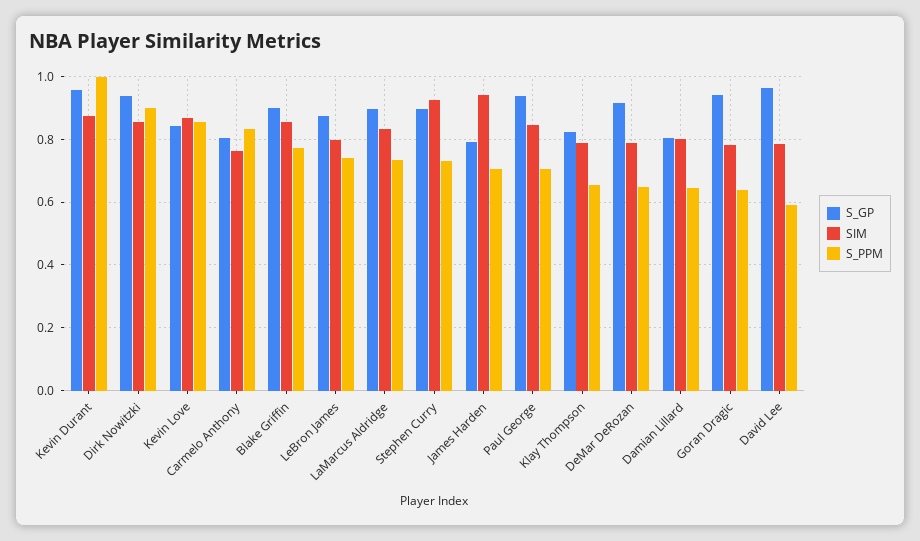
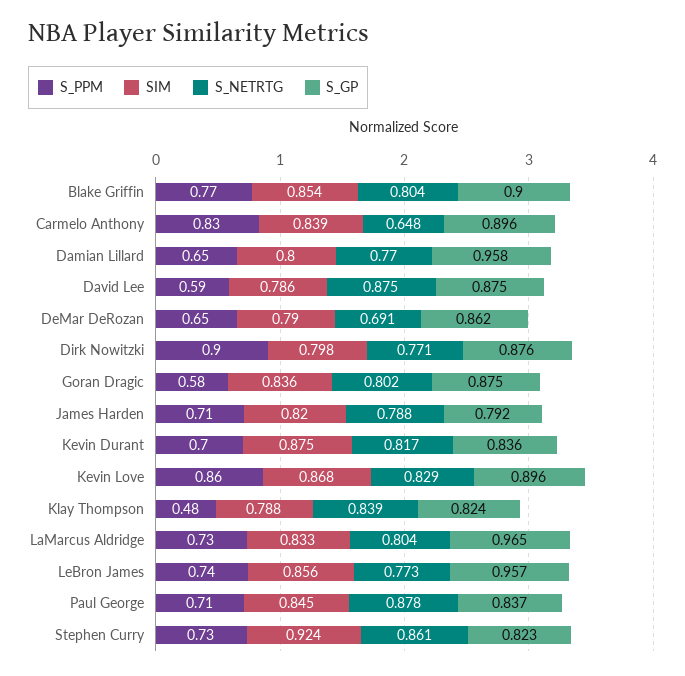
  {
    "S_GP": {
-     "Kevin Durant": 0.96,
+     "Kevin Durant": 0.836,
-     "Dirk Nowitzki": 0.94,
+     "Dirk Nowitzki": 0.876,
-     "Kevin Love": 0.84,
+     "Kevin Love": 0.896,
-     "Carmelo Anthony": 0.8,
+     "Carmelo Anthony": 0.896,
      "Blake Griffin": 0.9,
-     "LeBron James": 0.88,
+     "LeBron James": 0.957,
-     "LaMarcus Aldridge": 0.9,
+     "LaMarcus Aldridge": 0.965,
-     "Stephen Curry": 0.9,
+     "Stephen Curry": 0.823,
      "James Harden": 0.792,
-     "Paul George": 0.94,
+     "Paul George": 0.837,
      "Klay Thompson": 0.824,
-     "DeMar DeRozan": 0.92,
+     "DeMar DeRozan": 0.862,
-     "Damian Lillard": 0.8,
+     "Damian Lillard": 0.958,
-     "Goran Dragic": 0.94,
+     "Goran Dragic": 0.875,
-     "David Lee": 0.96
+     "David Lee": 0.875
    },
    "SIM": {
      "Kevin Durant": 0.875,
-     "Dirk Nowitzki": 0.86,
+     "Dirk Nowitzki": 0.798,
      "Kevin Love": 0.868,
-     "Carmelo Anthony": 0.76,
+     "Carmelo Anthony": 0.839,
      "Blake Griffin": 0.854,
-     "LeBron James": 0.8,
+     "LeBron James": 0.856,
      "LaMarcus Aldridge": 0.833,
      "Stephen Curry": 0.924,
-     "James Harden": 0.94,
+     "James Harden": 0.82,
      "Paul George": 0.845,
      "Klay Thompson": 0.788,
      "DeMar DeRozan": 0.79,
      "Damian Lillard": 0.8,
-     "Goran Dragic": 0.78,
+     "Goran Dragic": 0.836,
      "David Lee": 0.786
    },
    "S_PPM": {
-     "Kevin Durant": 1,
+     "Kevin Durant": 0.7,
      "Dirk Nowitzki": 0.9,
      "Kevin Love": 0.86,
      "Carmelo Anthony": 0.83,
      "Blake Griffin": 0.77,
      "LeBron James": 0.74,
      "LaMarcus Aldridge": 0.73,
      "Stephen Curry": 0.73,
      "James Harden": 0.71,
      "Paul George": 0.71,
-     "Klay Thompson": 0.66,
+     "Klay Thompson": 0.48,
      "DeMar DeRozan": 0.65,
      "Damian Lillard": 0.65,
-     "Goran Dragic": 0.64,
+     "Goran Dragic": 0.58,
      "David Lee": 0.59
-   }
+   },
+   "S_NETRTG": {
+     "Blake Griffin": 0.804,
+     "Carmelo Anthony": 0.648,
+     "Damian Lillard": 0.77,
+     "David Lee": 0.875,
+     "DeMar DeRozan": 0.691,
+     "Dirk Nowitzki": 0.771,
+     "Goran Dragic": 0.802,
+     "James Harden": 0.788,
+     "Kevin Durant": 0.817,
+     "Kevin Love": 0.829,
+     "Klay Thompson": 0.839,
+     "LaMarcus Aldridge": 0.804,
+     "LeBron James": 0.773,
+     "Paul George": 0.878,
+     "Stephen Curry": 0.861
+   }
  }

